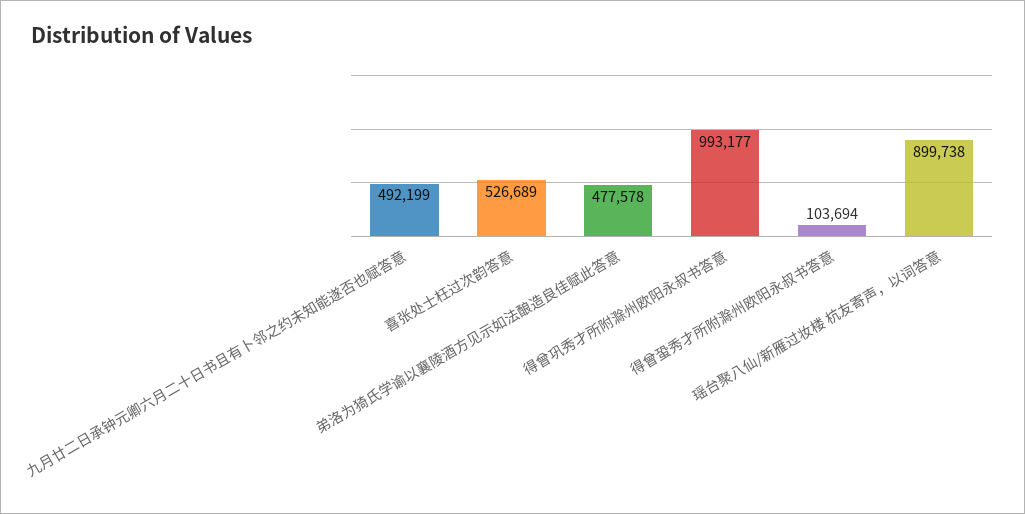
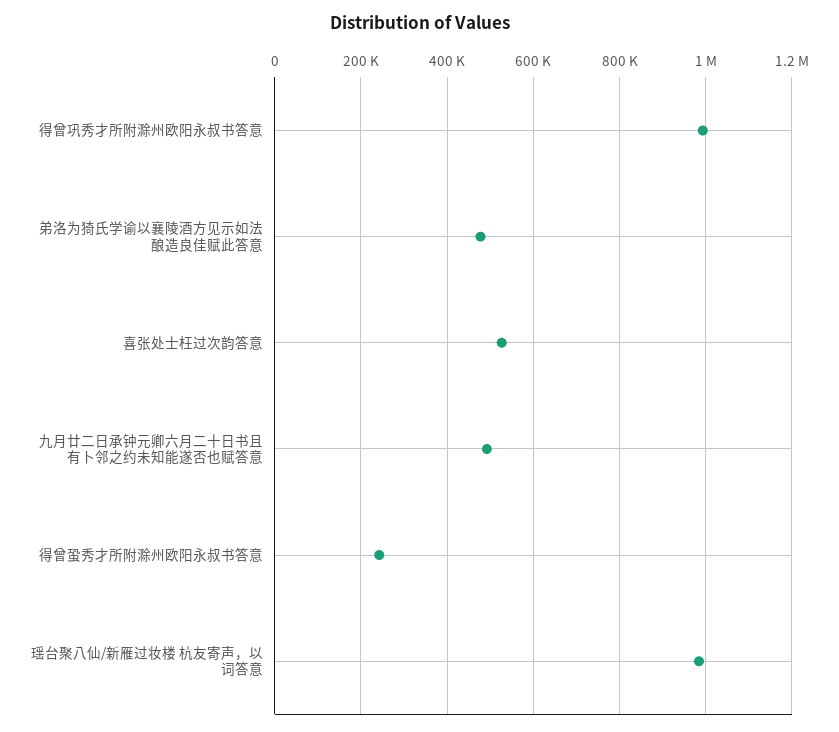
  {
    "九月廿二日承钟元卿六月二十日书且有卜邻之约未知能遂否也赋答意": 492199,
    "喜张处士枉过次韵答意": 526689,
    "弟洛为猗氏学谕以襄陵酒方见示如法酿造良佳赋此答意": 477578,
    "得曾巩秀才所附滁州欧阳永叔书答意": 993177,
-   "得曾蛩秀才所附滁州欧阳永叔书答意": 103694,
+   "得曾蛩秀才所附滁州欧阳永叔书答意": 240000,
-   "瑶台聚八仙/新雁过妆楼 杭友寄声，以词答意": 899738
+   "瑶台聚八仙/新雁过妆楼 杭友寄声，以词答意": 980000
  }

